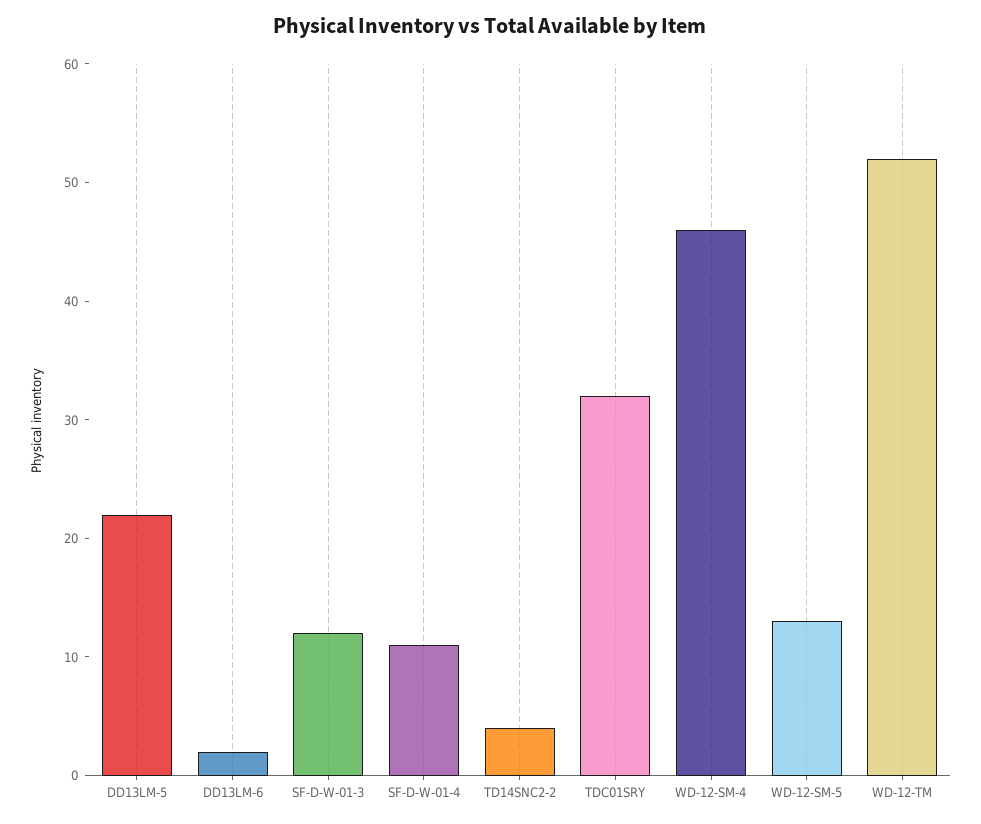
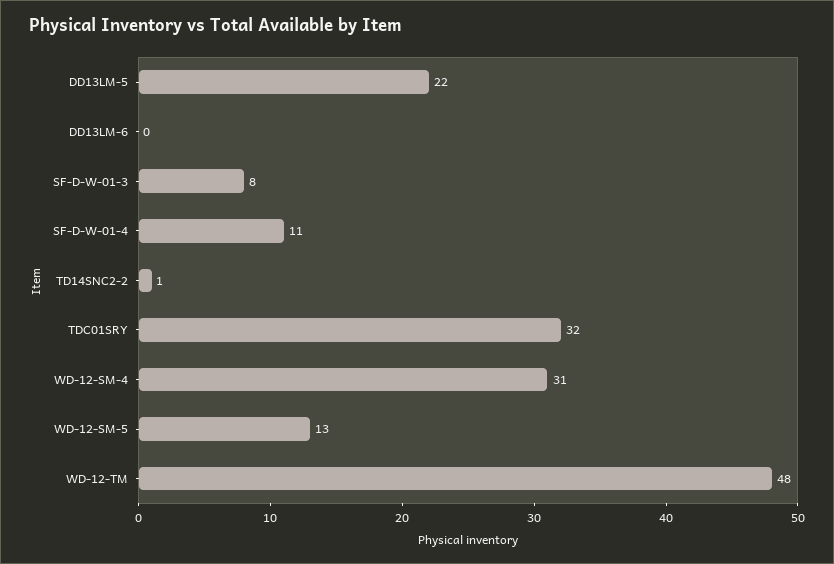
  {
    "DD13LM-5": 22,
-   "DD13LM-6": 2,
+   "DD13LM-6": 0,
-   "SF-D-W-01-3": 12,
+   "SF-D-W-01-3": 8,
    "SF-D-W-01-4": 11,
-   "TD14SNC2-2": 4,
+   "TD14SNC2-2": 1,
    "TDC01SRY": 32,
-   "WD-12-SM-4": 46,
+   "WD-12-SM-4": 31,
    "WD-12-SM-5": 13,
-   "WD-12-TM": 52
+   "WD-12-TM": 48
  }

